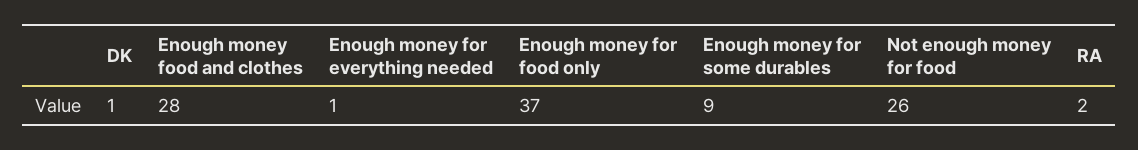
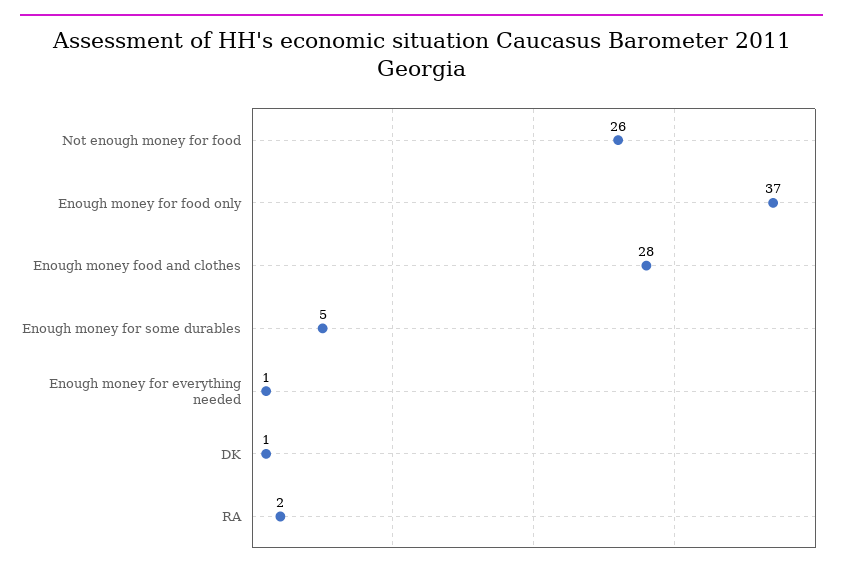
  {
    "DK": 1,
    "Enough money food and clothes": 28,
    "Enough money for everything needed": 1,
    "Enough money for food only": 37,
-   "Enough money for some durables": 9,
+   "Enough money for some durables": 5,
    "Not enough money for food": 26,
    "RA": 2
  }

